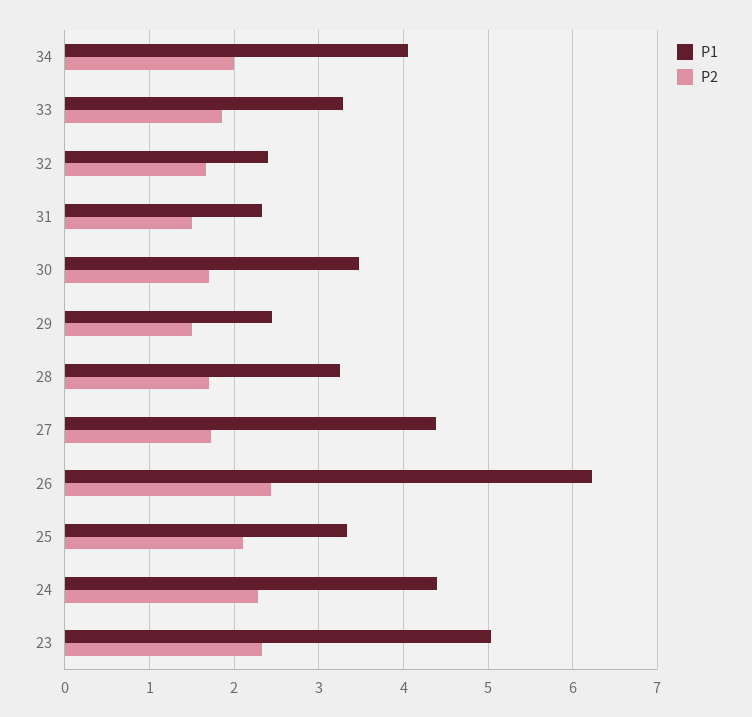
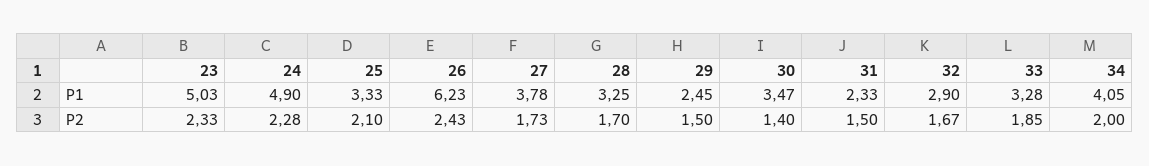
  {
    "P1": {
      "34": 4.05,
      "33": 3.28,
-     "32": 2.4,
+     "32": 2.9,
      "31": 2.33,
      "30": 3.47,
      "29": 2.45,
      "28": 3.25,
-     "27": 4.4,
+     "27": 3.78,
      "26": 6.23,
      "25": 3.33,
-     "24": 4.4,
+     "24": 4.9,
      "23": 5.03
    },
    "P2": {
      "34": 2,
      "33": 1.85,
      "32": 1.67,
      "31": 1.5,
-     "30": 1.7,
+     "30": 1.4,
      "29": 1.5,
      "28": 1.7,
      "27": 1.73,
      "26": 2.43,
      "25": 2.1,
      "24": 2.28,
      "23": 2.33
    }
  }

